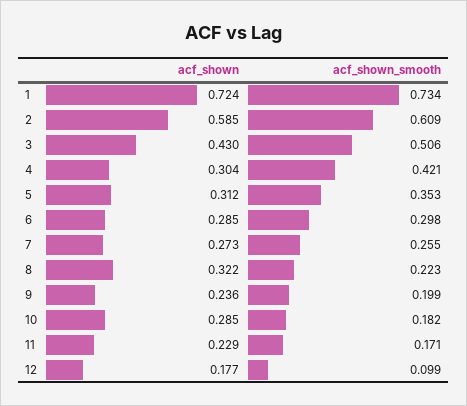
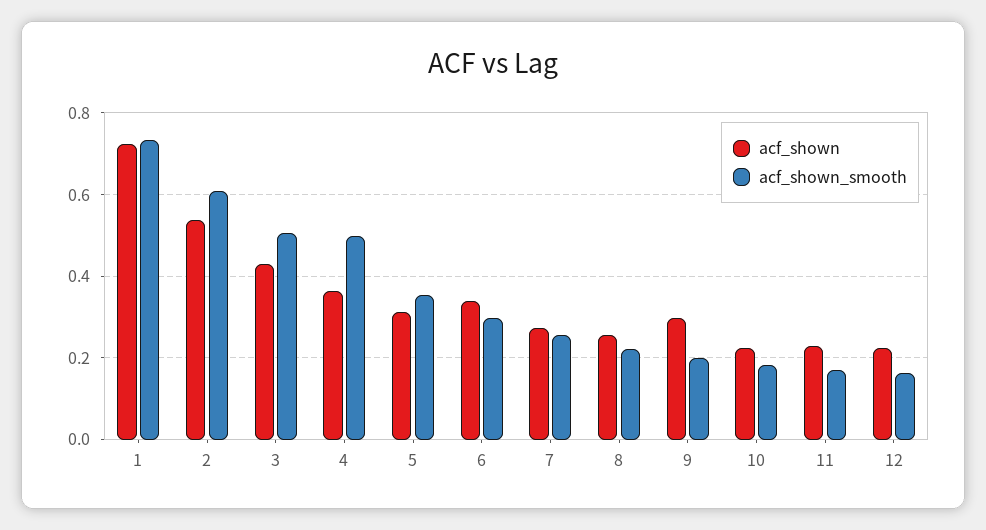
  {
    "acf_shown": {
      "1": 0.724,
-     "2": 0.585,
+     "2": 0.54,
      "3": 0.43,
-     "4": 0.304,
+     "4": 0.36,
      "5": 0.312,
-     "6": 0.285,
+     "6": 0.34,
      "7": 0.273,
-     "8": 0.322,
+     "8": 0.26,
-     "9": 0.236,
+     "9": 0.3,
-     "10": 0.285,
+     "10": 0.22,
      "11": 0.229,
-     "12": 0.177
+     "12": 0.22
    },
    "acf_shown_smooth": {
      "1": 0.734,
      "2": 0.609,
      "3": 0.506,
-     "4": 0.421,
+     "4": 0.5,
      "5": 0.353,
      "6": 0.298,
      "7": 0.255,
      "8": 0.223,
      "9": 0.199,
      "10": 0.182,
      "11": 0.171,
-     "12": 0.099
+     "12": 0.16
    }
  }

